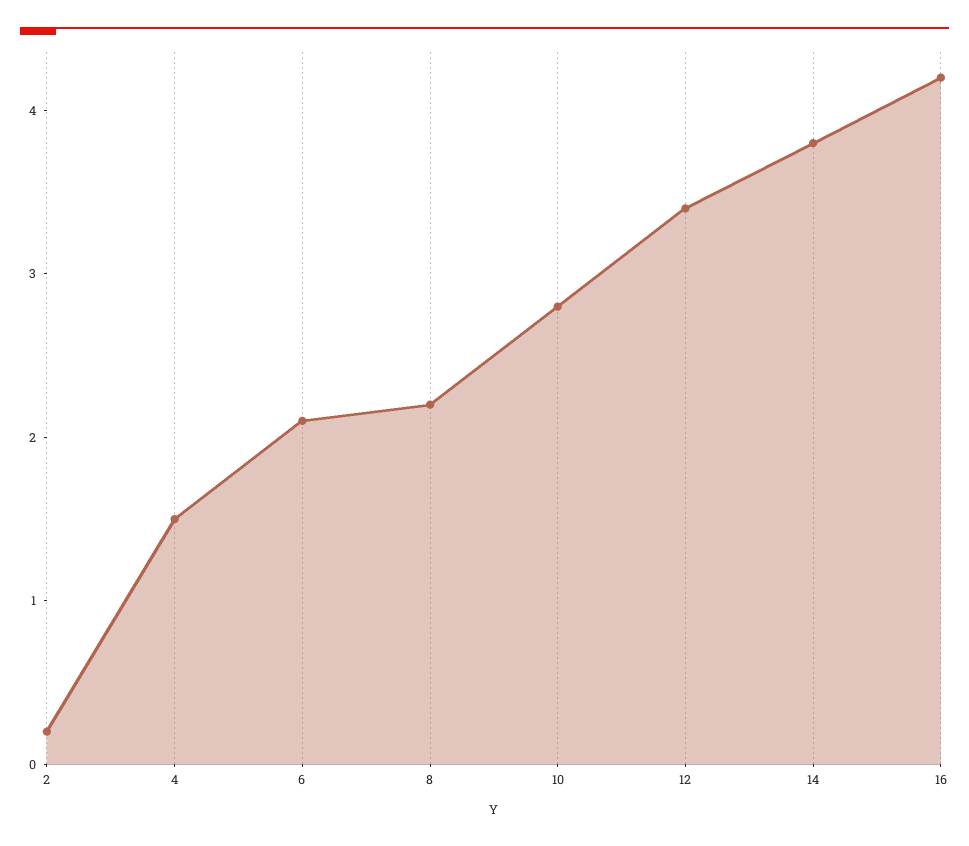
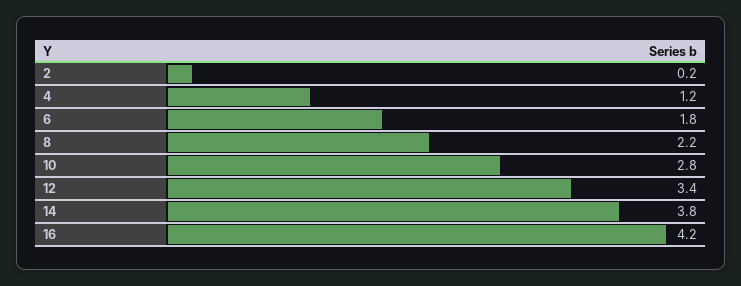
  {
    "2": 0.2,
-   "4": 1.5,
+   "4": 1.2,
-   "6": 2.1,
+   "6": 1.8,
    "8": 2.2,
    "10": 2.8,
    "12": 3.4,
    "14": 3.8,
    "16": 4.2
  }

